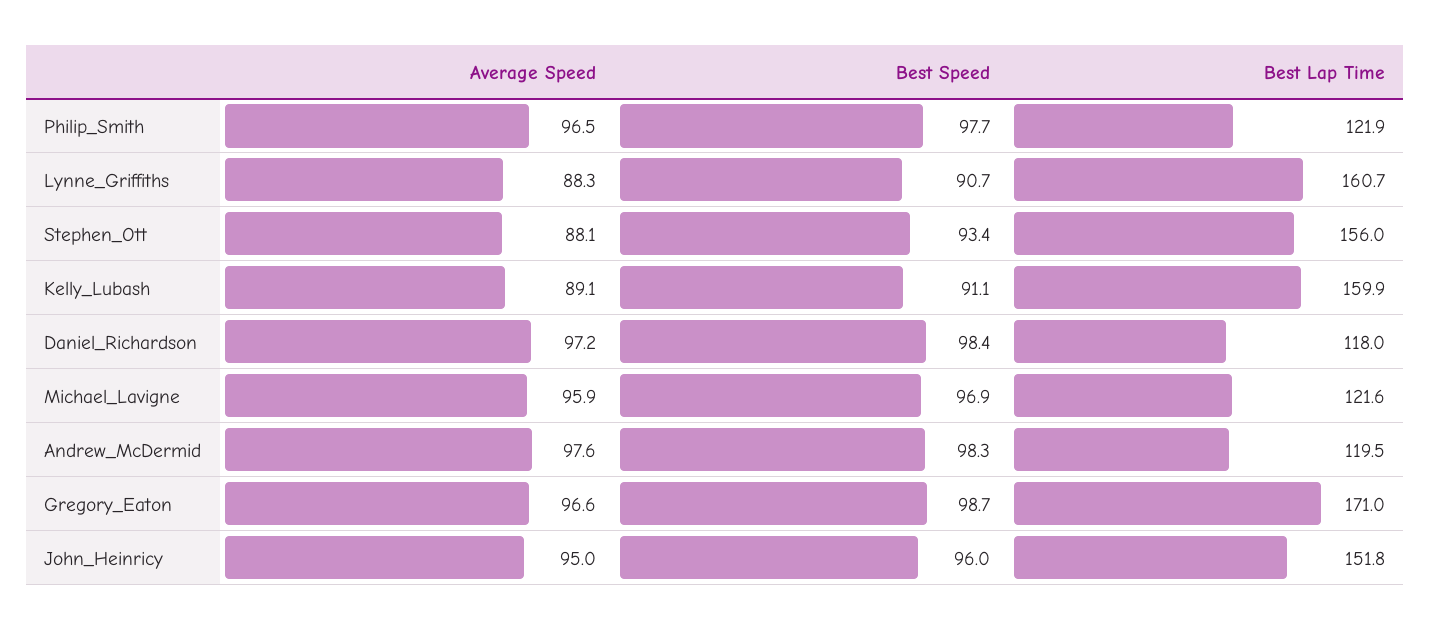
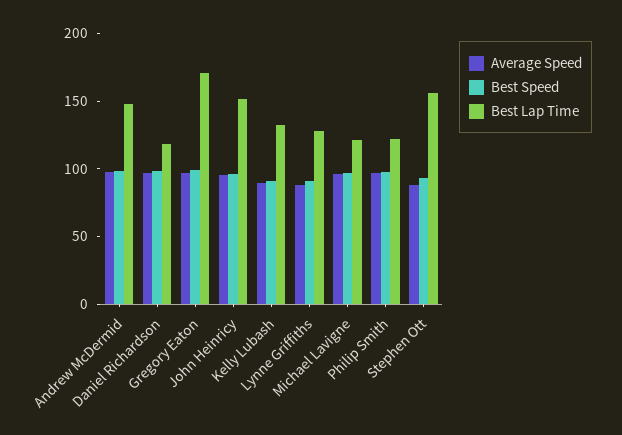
  {
    "Average Speed": {
      "Philip_Smith": 96.5,
      "Lynne_Griffiths": 88.3,
      "Stephen_Ott": 88.1,
      "Kelly_Lubash": 89.1,
      "Daniel_Richardson": 97.2,
      "Michael_Lavigne": 95.9,
      "Andrew_McDermid": 97.6,
      "Gregory_Eaton": 96.6,
      "John_Heinricy": 95
    },
    "Best Speed": {
      "Philip_Smith": 97.7,
      "Lynne_Griffiths": 90.7,
      "Stephen_Ott": 93.4,
      "Kelly_Lubash": 91.1,
      "Daniel_Richardson": 98.4,
      "Michael_Lavigne": 96.9,
      "Andrew_McDermid": 98.3,
      "Gregory_Eaton": 98.7,
      "John_Heinricy": 96
    },
    "Best Lap Time": {
      "Philip_Smith": 121.9,
-     "Lynne_Griffiths": 160.7,
+     "Lynne_Griffiths": 130,
      "Stephen_Ott": 156,
-     "Kelly_Lubash": 159.9,
+     "Kelly_Lubash": 130,
      "Daniel_Richardson": 118,
      "Michael_Lavigne": 121.6,
-     "Andrew_McDermid": 119.5,
+     "Andrew_McDermid": 150,
      "Gregory_Eaton": 171,
      "John_Heinricy": 151.8
    }
  }

